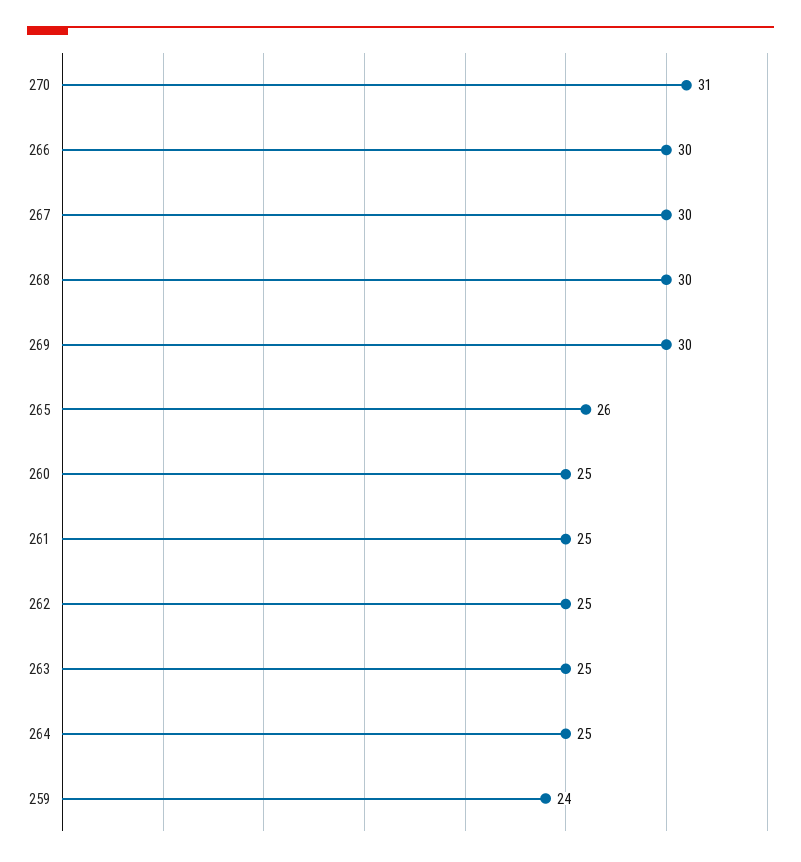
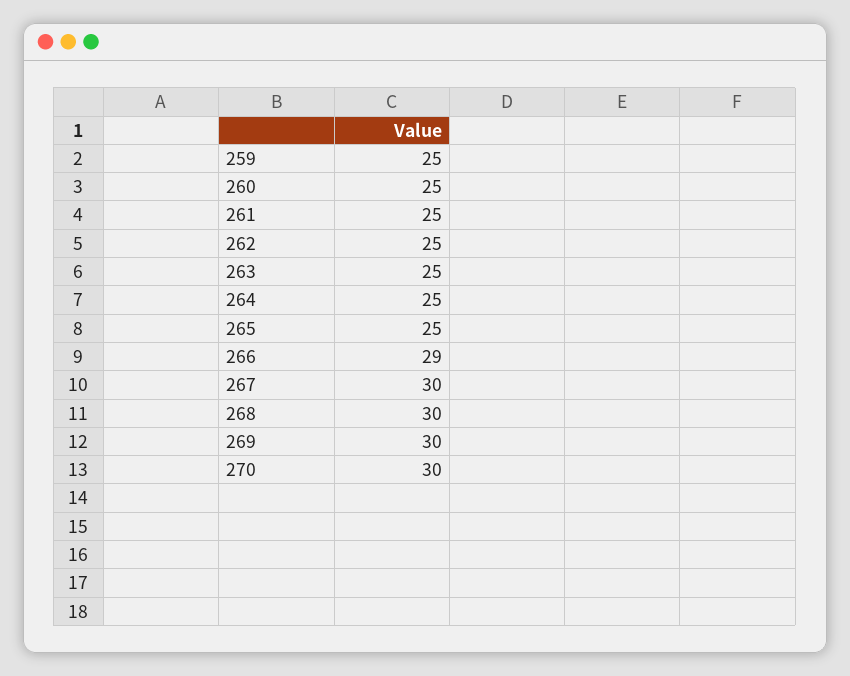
  {
-   "270": 31,
+   "270": 30,
-   "266": 30,
+   "266": 29,
    "267": 30,
    "268": 30,
    "269": 30,
-   "265": 26,
+   "265": 25,
    "260": 25,
    "261": 25,
    "262": 25,
    "263": 25,
    "264": 25,
-   "259": 24
+   "259": 25
  }

